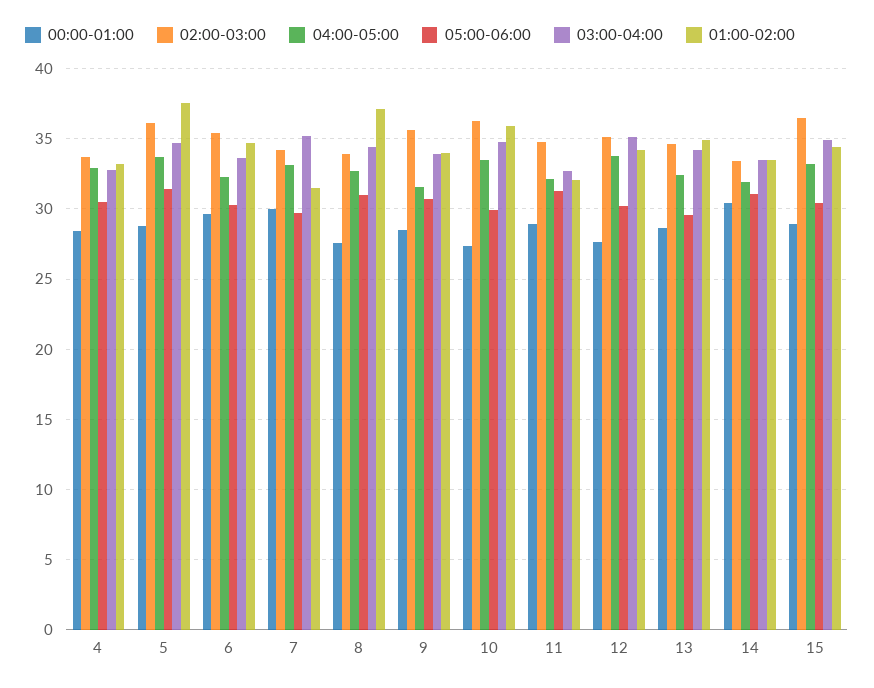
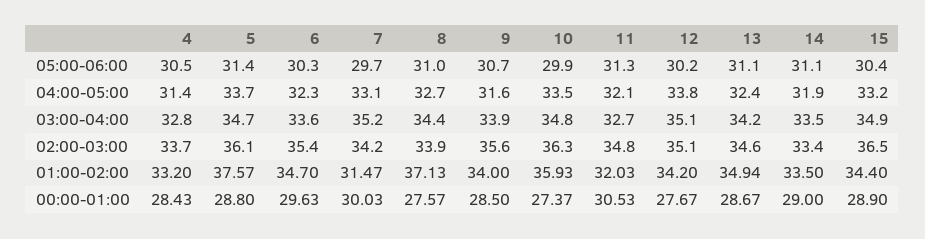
  {
    "00:00-01:00": {
      "4": 28.43,
      "5": 28.8,
      "6": 29.63,
      "7": 30.03,
      "8": 27.57,
      "9": 28.5,
      "10": 27.37,
-     "11": 29,
+     "11": 30.53,
      "12": 27.67,
      "13": 28.67,
-     "14": 30.5,
+     "14": 29,
      "15": 28.9
    },
    "02:00-03:00": {
      "4": 33.7,
      "5": 36.1,
      "6": 35.4,
      "7": 34.2,
      "8": 33.9,
      "9": 35.6,
      "10": 36.3,
      "11": 34.8,
      "12": 35.1,
      "13": 34.6,
      "14": 33.4,
      "15": 36.5
    },
    "04:00-05:00": {
-     "4": 33,
+     "4": 31.4,
      "5": 33.7,
      "6": 32.3,
      "7": 33.1,
      "8": 32.7,
      "9": 31.6,
      "10": 33.5,
      "11": 32.1,
      "12": 33.8,
      "13": 32.4,
      "14": 31.9,
      "15": 33.2
    },
    "05:00-06:00": {
      "4": 30.5,
      "5": 31.4,
      "6": 30.3,
      "7": 29.7,
      "8": 31,
      "9": 30.7,
      "10": 29.9,
      "11": 31.3,
      "12": 30.2,
-     "13": 29.5,
+     "13": 31.1,
      "14": 31.1,
      "15": 30.4
    },
    "03:00-04:00": {
      "4": 32.8,
      "5": 34.7,
      "6": 33.6,
      "7": 35.2,
      "8": 34.4,
      "9": 33.9,
      "10": 34.8,
      "11": 32.7,
      "12": 35.1,
      "13": 34.2,
      "14": 33.5,
      "15": 34.9
    },
    "01:00-02:00": {
      "4": 33.2,
      "5": 37.57,
      "6": 34.7,
      "7": 31.47,
      "8": 37.13,
      "9": 34,
      "10": 35.93,
      "11": 32.03,
      "12": 34.2,
      "13": 34.94,
      "14": 33.5,
      "15": 34.4
    }
  }

